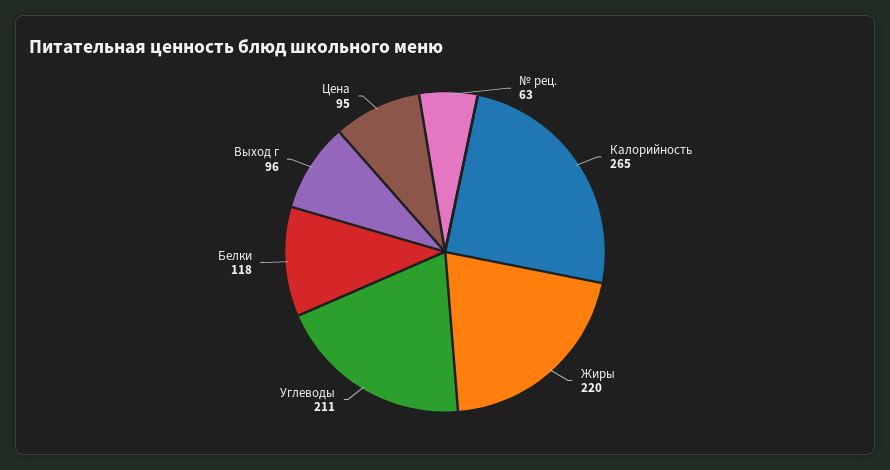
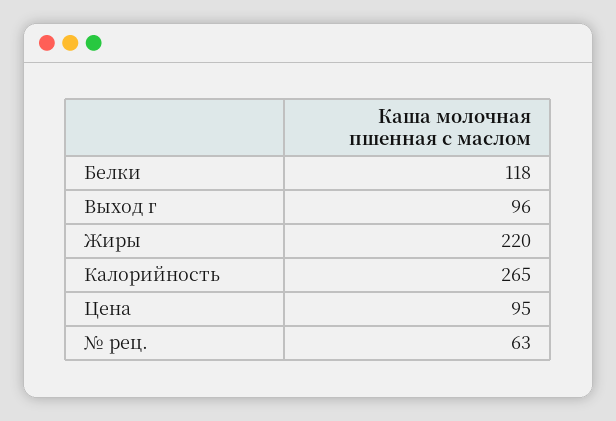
  {
    "№ рец.": 63,
    "Калорийность": 265,
    "Жиры": 220,
-   "Углеводы": 211,
    "Белки": 118,
    "Выход г": 96,
    "Цена": 95
  }

